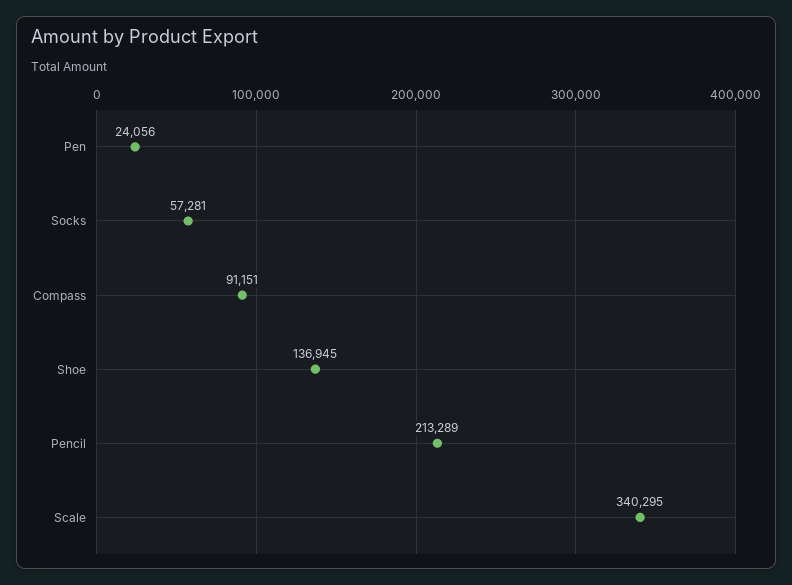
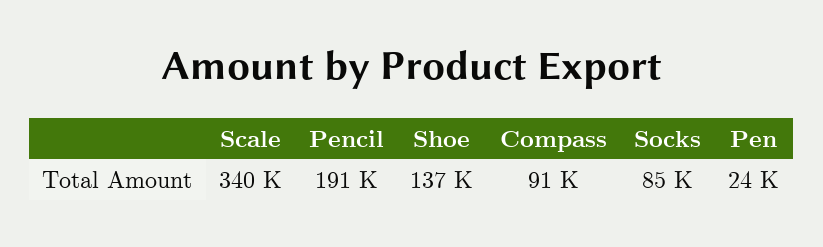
  {
    "Pen": 24056,
-   "Socks": 57281,
+   "Socks": 85000,
    "Compass": 91151,
    "Shoe": 136945,
-   "Pencil": 213289,
+   "Pencil": 191000,
    "Scale": 340295
  }

